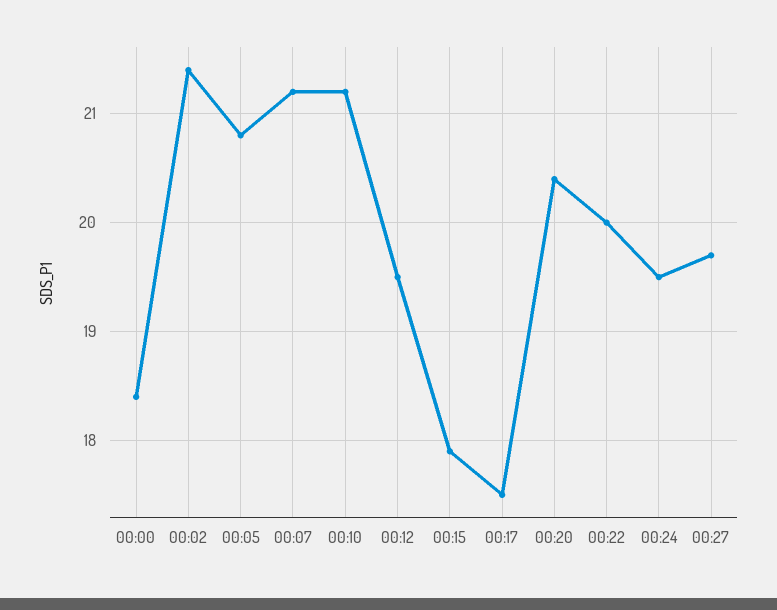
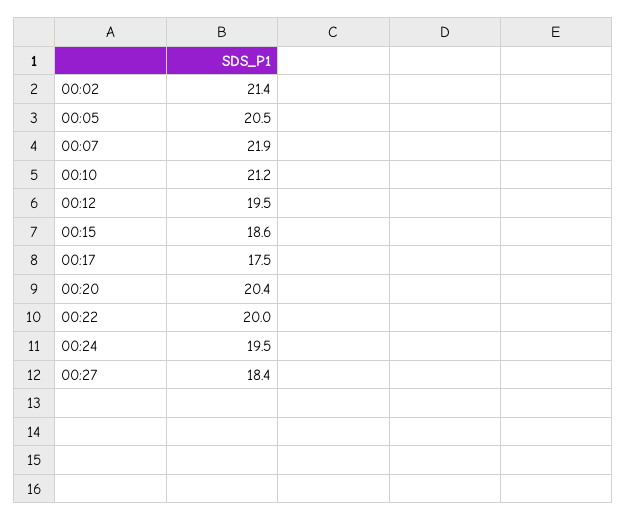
  {
-   "00:00": 18.4,
    "00:02": 21.4,
-   "00:05": 20.8,
+   "00:05": 20.5,
-   "00:07": 21.2,
+   "00:07": 21.9,
    "00:10": 21.2,
    "00:12": 19.5,
-   "00:15": 17.9,
+   "00:15": 18.6,
    "00:17": 17.5,
    "00:20": 20.4,
    "00:22": 20,
    "00:24": 19.5,
-   "00:27": 19.7
+   "00:27": 18.4
  }

